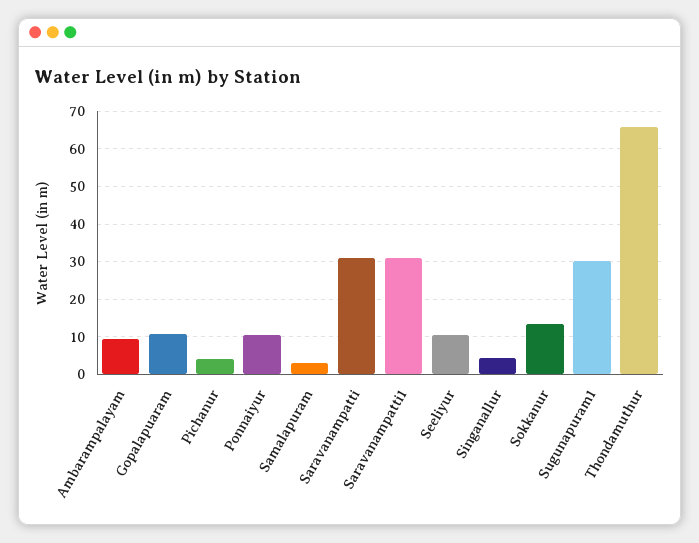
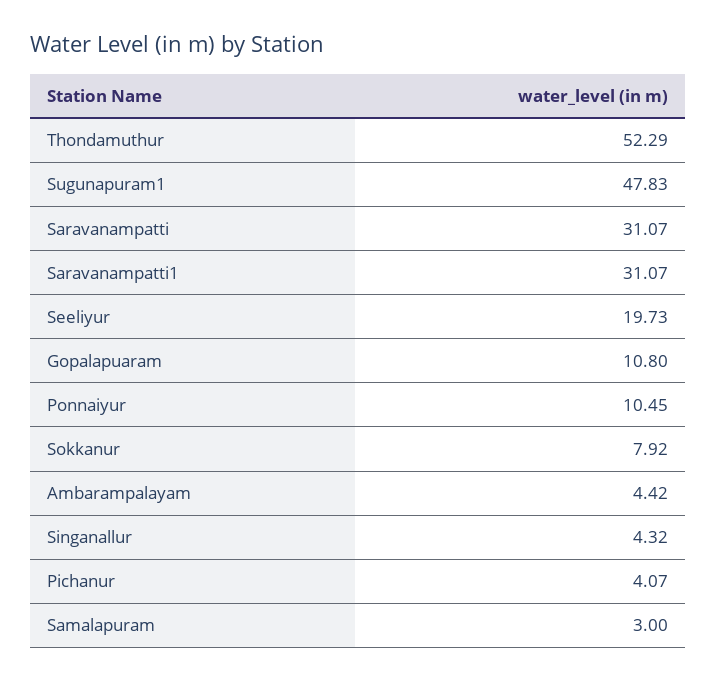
  {
-   "Ambarampalayam": 10,
+   "Ambarampalayam": 4.42,
    "Gopalapuaram": 10.8,
    "Pichanur": 4.07,
    "Ponnaiyur": 10.45,
    "Samalapuram": 3,
    "Saravanampatti": 31.07,
    "Saravanampatti1": 31.07,
-   "Seeliyur": 10,
+   "Seeliyur": 19.73,
    "Singanallur": 4.32,
-   "Sokkanur": 14,
+   "Sokkanur": 7.92,
-   "Sugunapuram1": 30,
+   "Sugunapuram1": 47.83,
-   "Thondamuthur": 66
+   "Thondamuthur": 52.29
  }

